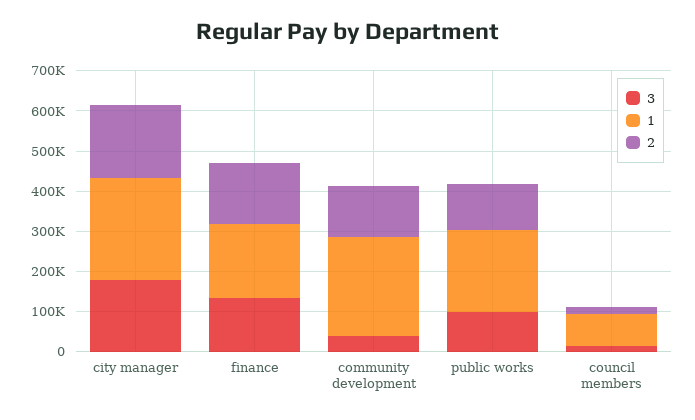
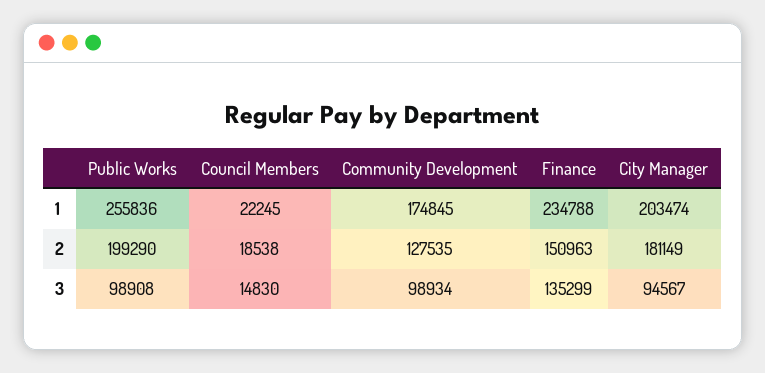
  {
    "3": {
-     "city manager": 180000,
+     "city manager": 94567,
      "finance": 135299,
-     "community development": 40000,
+     "community development": 98934,
      "public works": 98908,
      "council members": 14830
    },
    "1": {
-     "city manager": 260000,
+     "city manager": 203474,
-     "finance": 180000,
+     "finance": 234788,
-     "community development": 240000,
+     "community development": 174845,
-     "public works": 200000,
+     "public works": 255836,
-     "council members": 80000
+     "council members": 22245
    },
    "2": {
      "city manager": 181149,
      "finance": 150963,
      "community development": 127535,
-     "public works": 120000,
+     "public works": 199290,
      "council members": 18538
    }
  }

